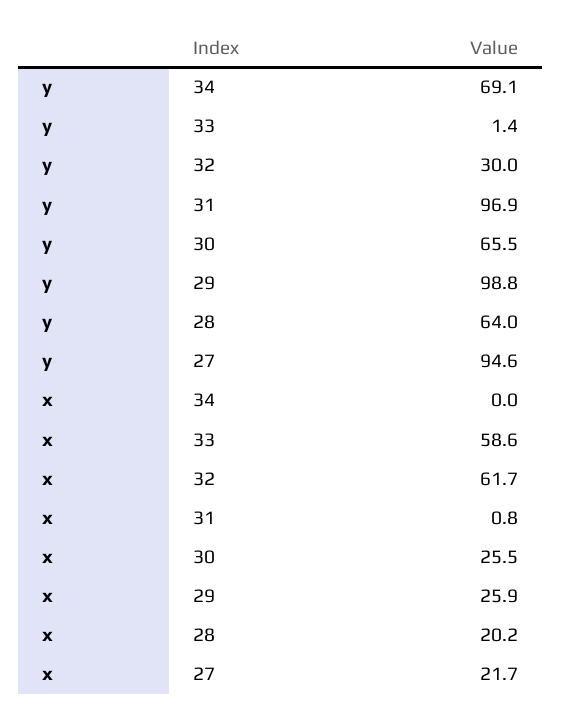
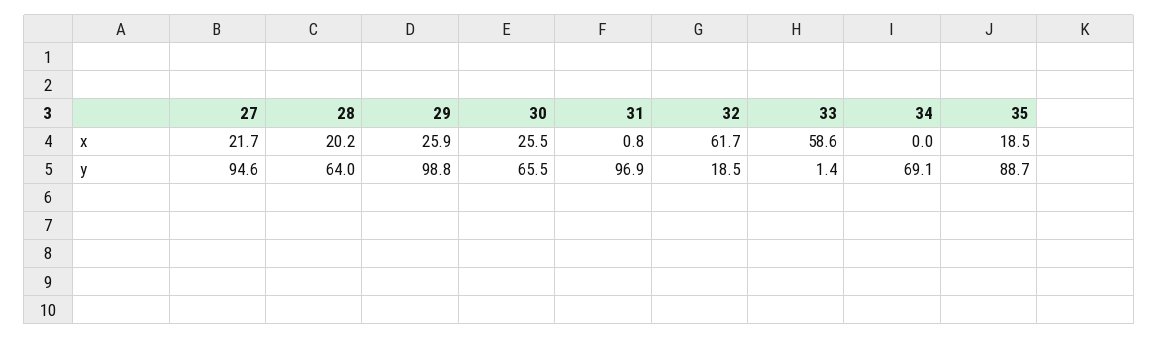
  {
    "y": {
      "34": 69.1,
      "33": 1.4,
-     "32": 30,
+     "32": 18.5,
      "31": 96.9,
      "30": 65.5,
      "29": 98.8,
      "28": 64,
-     "27": 94.6
+     "27": 94.6,
+     "35": 88.7
    },
    "x": {
      "34": 0,
      "33": 58.6,
      "32": 61.7,
      "31": 0.8,
      "30": 25.5,
      "29": 25.9,
      "28": 20.2,
-     "27": 21.7
+     "27": 21.7,
+     "35": 18.5
    }
  }

